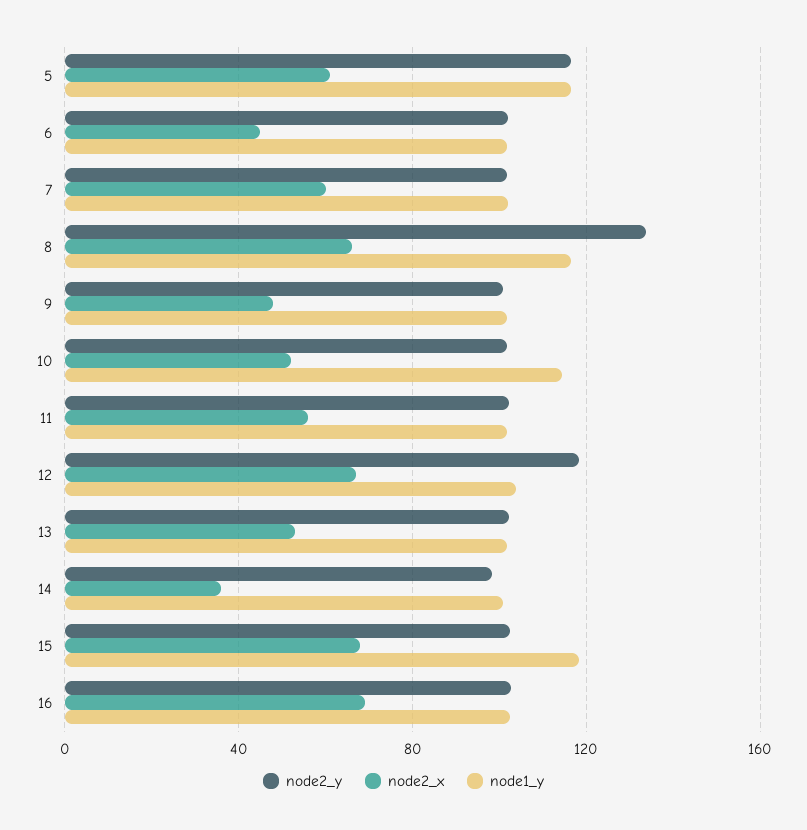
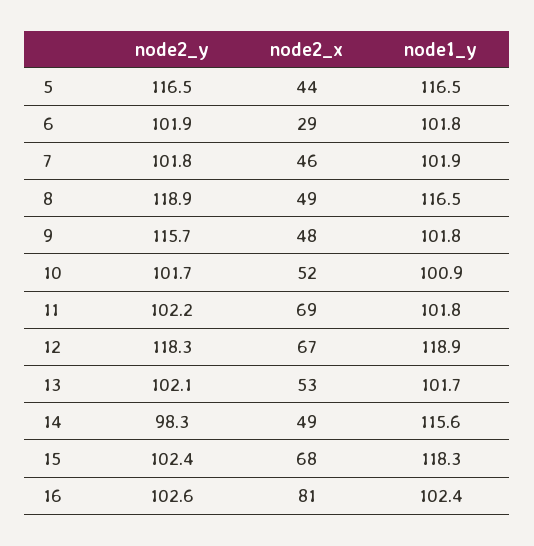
  {
    "node2_y": {
      "5": 116.5,
      "6": 101.9,
      "7": 101.8,
-     "8": 135,
+     "8": 118.9,
-     "9": 100,
+     "9": 115.7,
      "10": 101.7,
      "11": 102.2,
      "12": 118.3,
      "13": 102.1,
      "14": 98.3,
      "15": 102.4,
      "16": 102.6
    },
    "node2_x": {
-     "5": 60,
+     "5": 44,
-     "6": 45,
+     "6": 29,
-     "7": 60,
+     "7": 46,
-     "8": 65,
+     "8": 49,
      "9": 48,
      "10": 52,
-     "11": 55,
+     "11": 69,
      "12": 67,
      "13": 53,
-     "14": 35,
+     "14": 49,
      "15": 68,
-     "16": 70
+     "16": 81
    },
    "node1_y": {
      "5": 116.5,
      "6": 101.8,
      "7": 101.9,
      "8": 116.5,
      "9": 101.8,
-     "10": 115,
+     "10": 100.9,
      "11": 101.8,
-     "12": 105,
+     "12": 118.9,
      "13": 101.7,
-     "14": 100,
+     "14": 115.6,
      "15": 118.3,
      "16": 102.4
    }
  }

